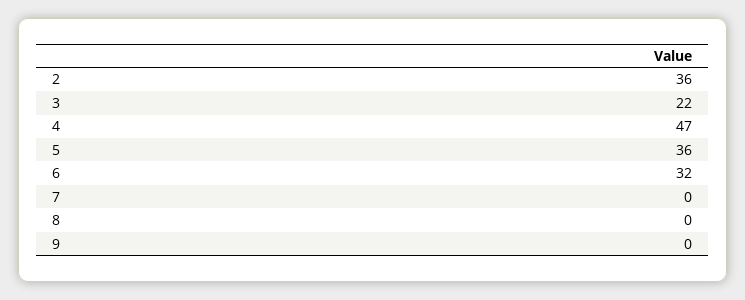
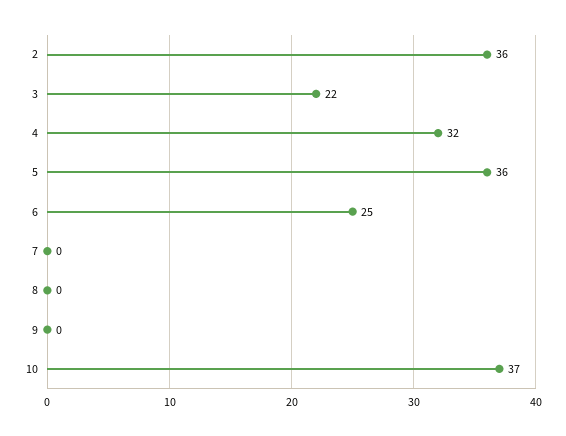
  {
    "2": 36,
    "3": 22,
-   "4": 47,
+   "4": 32,
    "5": 36,
-   "6": 32,
+   "6": 25,
    "7": 0,
    "8": 0,
-   "9": 0
+   "9": 0,
+   "10": 37
  }

